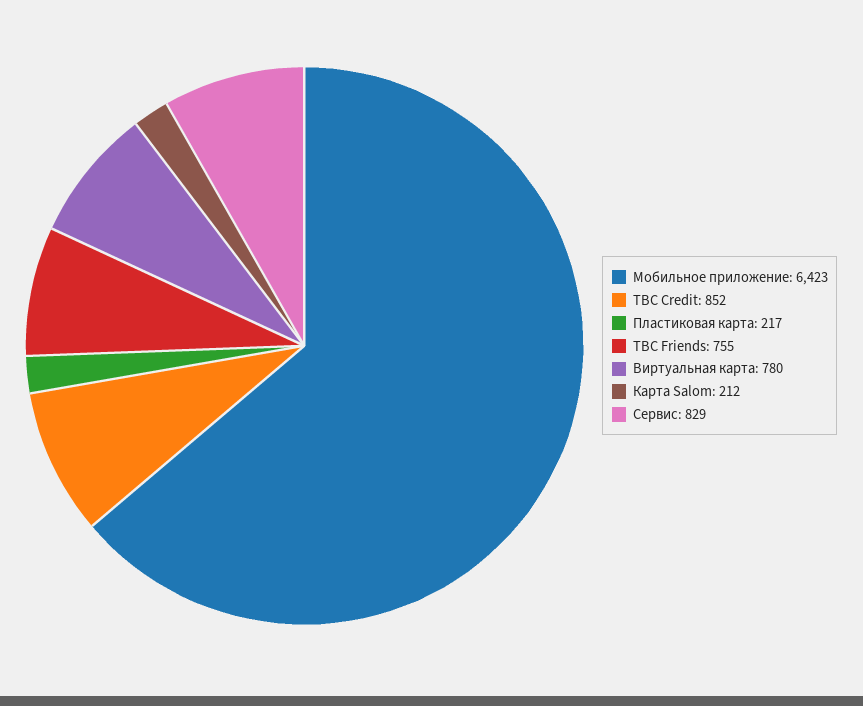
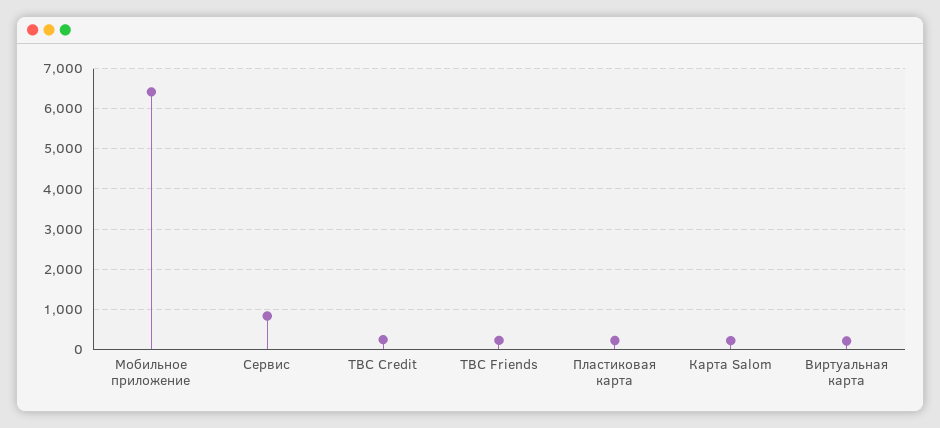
  {
    "Мобильное приложение": 6423,
-   "TBC Credit": 852,
+   "TBC Credit": 200,
    "Пластиковая карта": 217,
-   "TBC Friends": 755,
+   "TBC Friends": 200,
-   "Виртуальная карта": 780,
+   "Виртуальная карта": 200,
    "Карта Salom": 212,
    "Сервис": 829
  }

